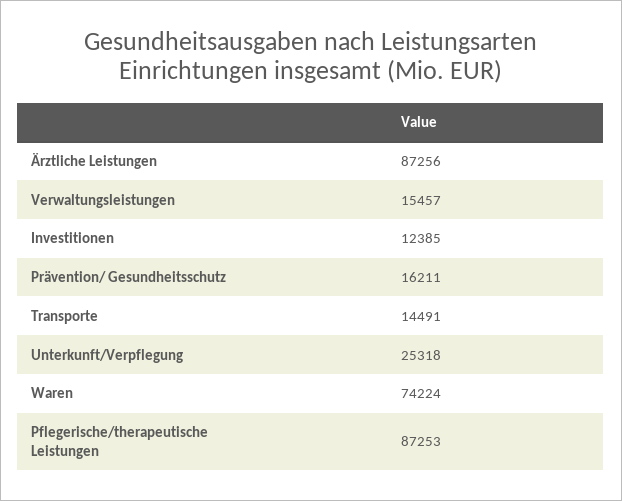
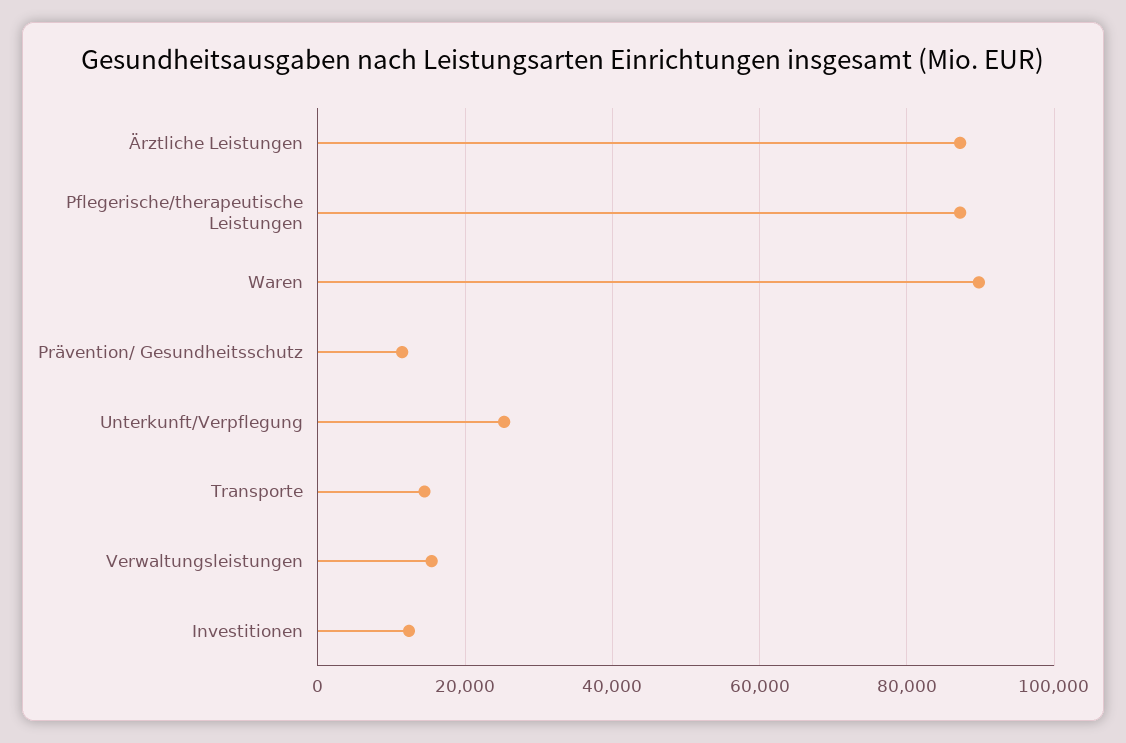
  {
    "Ärztliche Leistungen": 87256,
    "Verwaltungsleistungen": 15457,
    "Investitionen": 12385,
-   "Prävention/ Gesundheitsschutz": 16211,
+   "Prävention/ Gesundheitsschutz": 12000,
    "Transporte": 14491,
    "Unterkunft/Verpflegung": 25318,
-   "Waren": 74224,
+   "Waren": 90000,
    "Pflegerische/therapeutische Leistungen": 87253
  }

